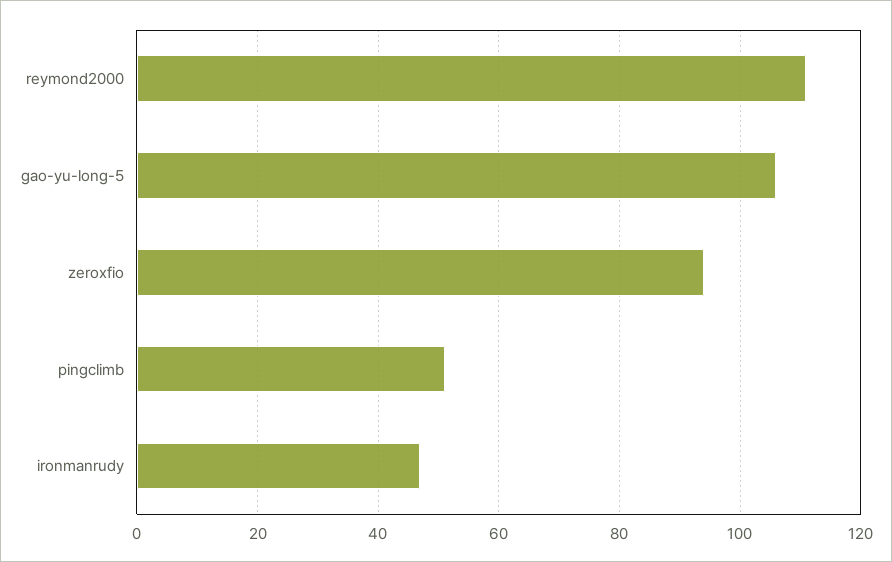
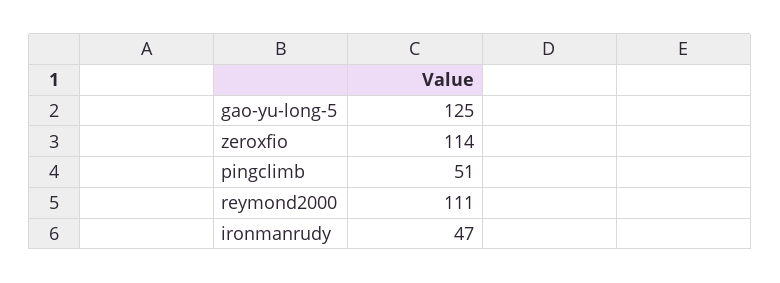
  {
    "reymond2000": 111,
-   "gao-yu-long-5": 105,
+   "gao-yu-long-5": 125,
-   "zeroxfio": 95,
+   "zeroxfio": 114,
    "pingclimb": 51,
    "ironmanrudy": 47
  }

